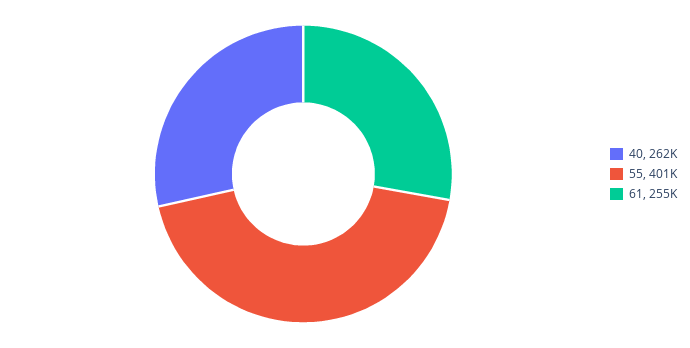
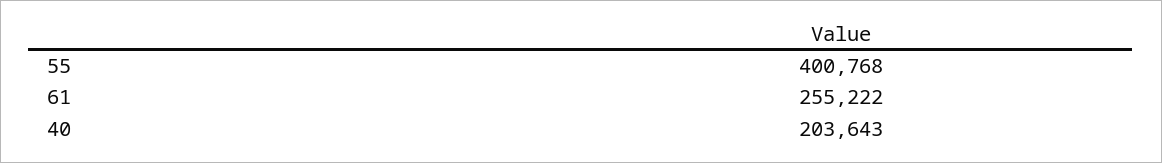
  {
-   "40": 262000,
+   "40": 203643,
    "55": 400768,
    "61": 255222
  }

